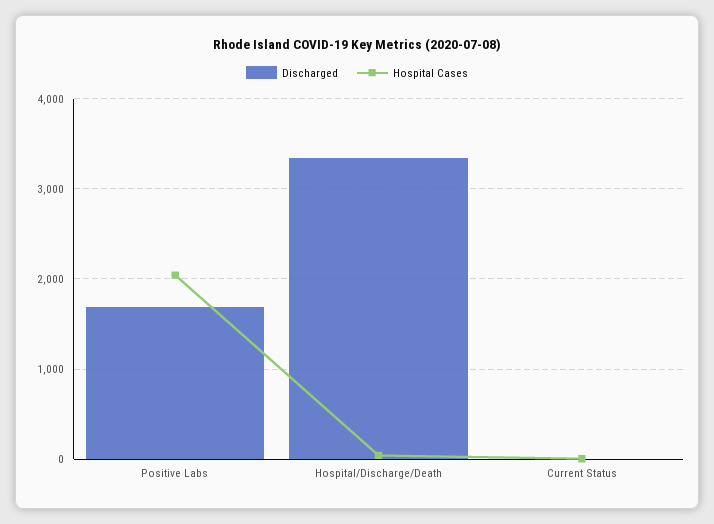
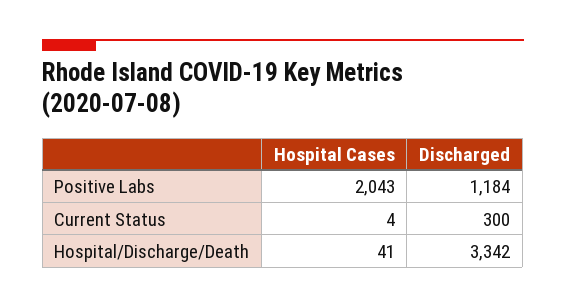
  {
    "Discharged": {
-     "Positive Labs": 1700,
+     "Positive Labs": 1184,
      "Hospital/Discharge/Death": 3342,
-     "Current Status": 0
+     "Current Status": 300
    },
    "Hospital Cases": {
      "Positive Labs": 2043,
      "Hospital/Discharge/Death": 41,
      "Current Status": 4
    }
  }

